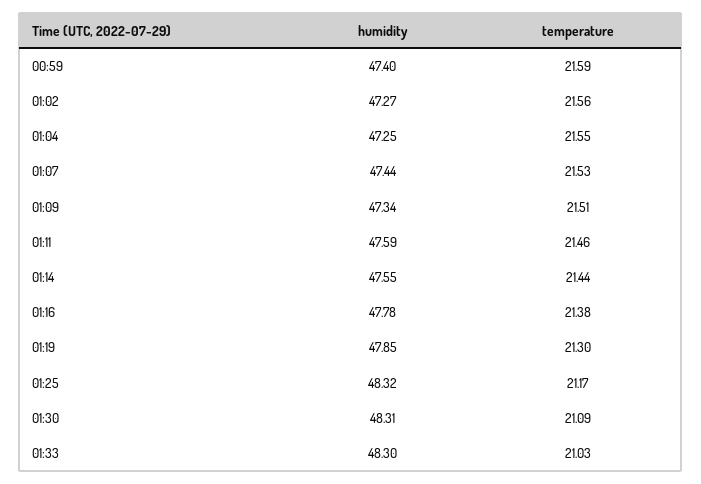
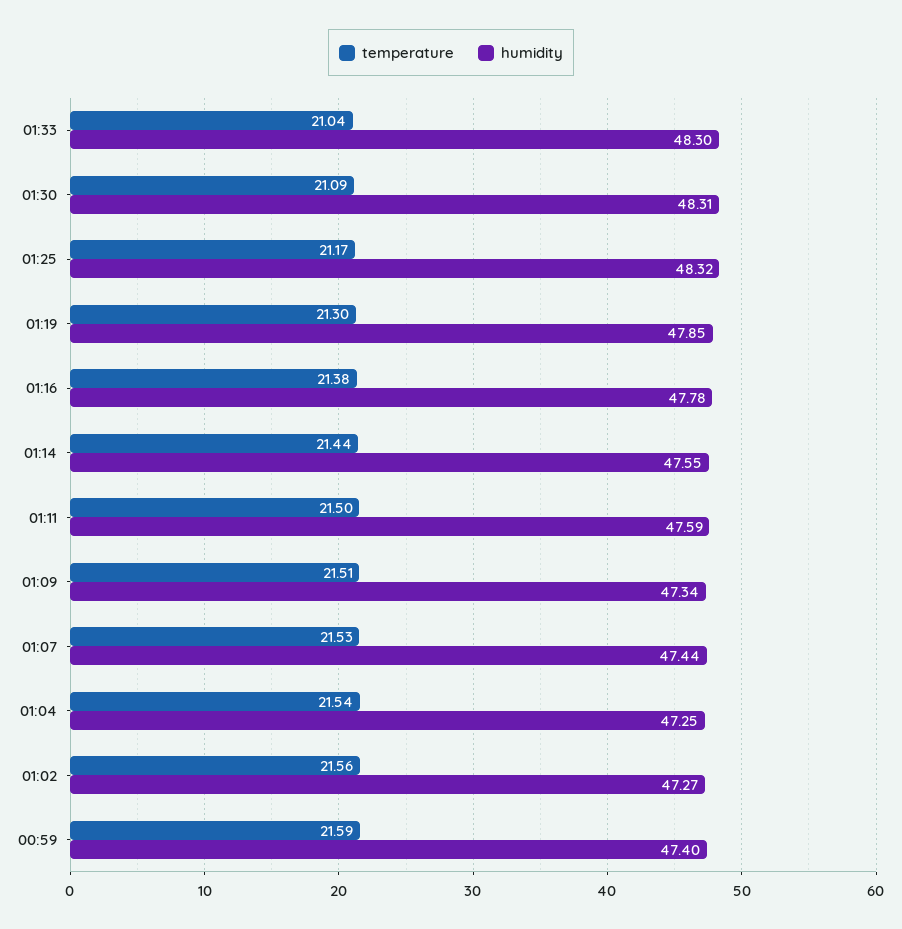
  {
    "humidity": {
      "00:59": 47.4,
      "01:02": 47.27,
      "01:04": 47.25,
      "01:07": 47.44,
      "01:09": 47.34,
      "01:11": 47.59,
      "01:14": 47.55,
      "01:16": 47.78,
      "01:19": 47.85,
      "01:25": 48.32,
      "01:30": 48.31,
      "01:33": 48.3
    },
    "temperature": {
      "00:59": 21.59,
      "01:02": 21.56,
-     "01:04": 21.55,
+     "01:04": 21.54,
      "01:07": 21.53,
      "01:09": 21.51,
-     "01:11": 21.46,
+     "01:11": 21.5,
      "01:14": 21.44,
      "01:16": 21.38,
      "01:19": 21.3,
      "01:25": 21.17,
      "01:30": 21.09,
-     "01:33": 21.03
+     "01:33": 21.04
    }
  }

